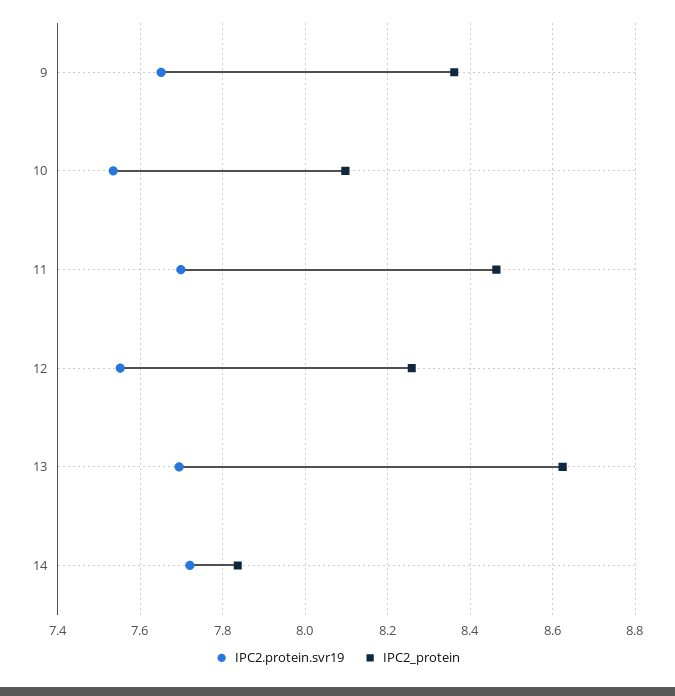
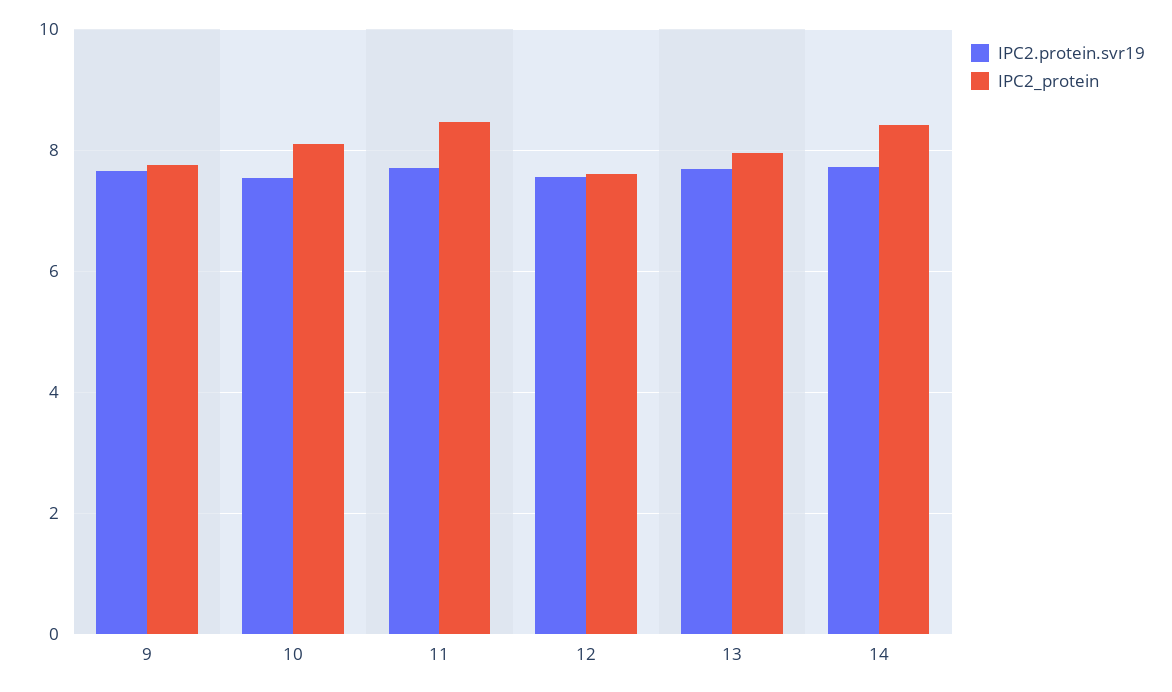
  {
    "IPC2.protein.svr19": {
      "9": 7.66,
      "10": 7.54,
      "11": 7.7,
      "12": 7.56,
      "13": 7.7,
      "14": 7.72
    },
    "IPC2_protein": {
-     "9": 8.36,
+     "9": 7.8,
      "10": 8.1,
      "11": 8.46,
-     "12": 8.26,
+     "12": 7.6,
-     "13": 8.62,
+     "13": 8,
-     "14": 7.84
+     "14": 8.4
    }
  }

